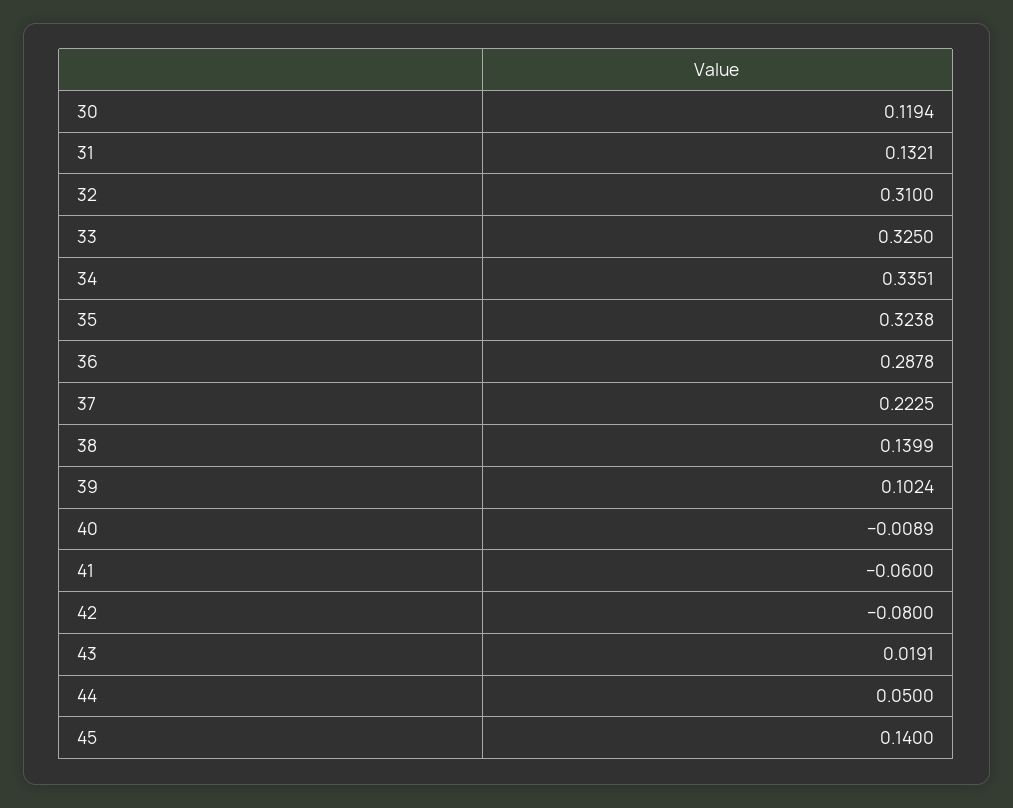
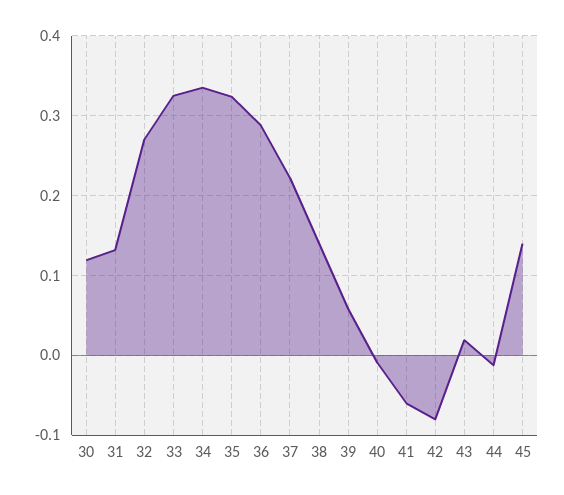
  {
    "30": 0.1194,
    "31": 0.1321,
-   "32": 0.31,
+   "32": 0.27,
    "33": 0.325,
    "34": 0.3351,
    "35": 0.3238,
    "36": 0.2878,
    "37": 0.2225,
    "38": 0.1399,
-   "39": 0.1024,
+   "39": 0.06,
    "40": -0.0089,
    "41": -0.06,
    "42": -0.08,
    "43": 0.0191,
-   "44": 0.05,
+   "44": -0.01,
    "45": 0.14
  }

